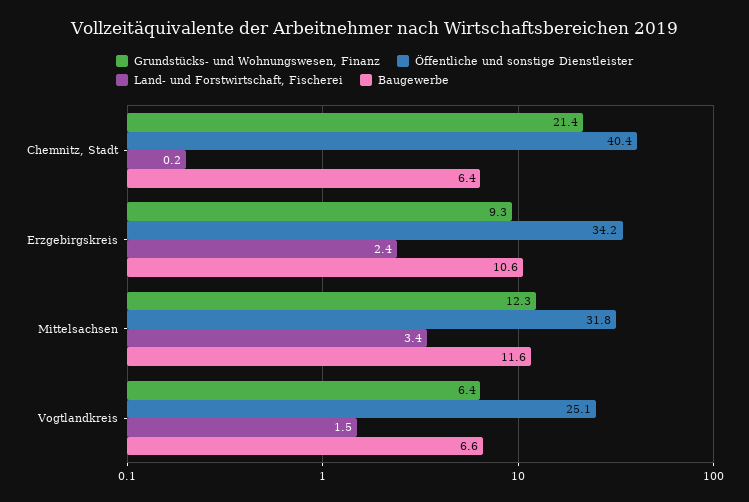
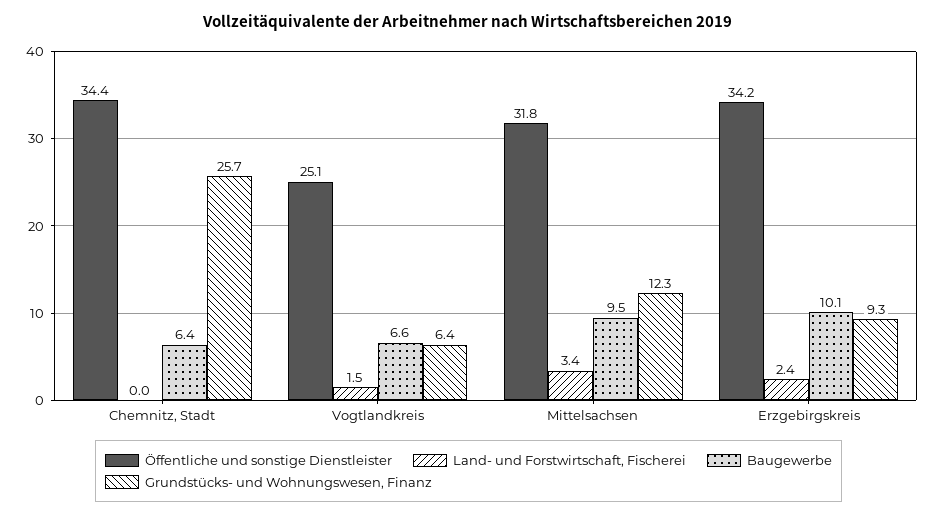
  {
    "Grundstücks- und Wohnungswesen, Finanz": {
-     "Chemnitz, Stadt": 21.4,
+     "Chemnitz, Stadt": 25.7,
      "Erzgebirgskreis": 9.3,
      "Mittelsachsen": 12.3,
      "Vogtlandkreis": 6.4
    },
    "Öffentliche und sonstige Dienstleister": {
-     "Chemnitz, Stadt": 40.4,
+     "Chemnitz, Stadt": 34.4,
      "Erzgebirgskreis": 34.2,
      "Mittelsachsen": 31.8,
      "Vogtlandkreis": 25.1
    },
    "Land- und Forstwirtschaft, Fischerei": {
-     "Chemnitz, Stadt": 0.2,
+     "Chemnitz, Stadt": 0,
      "Erzgebirgskreis": 2.4,
      "Mittelsachsen": 3.4,
      "Vogtlandkreis": 1.5
    },
    "Baugewerbe": {
      "Chemnitz, Stadt": 6.4,
-     "Erzgebirgskreis": 10.6,
+     "Erzgebirgskreis": 10.1,
-     "Mittelsachsen": 11.6,
+     "Mittelsachsen": 9.5,
      "Vogtlandkreis": 6.6
    }
  }

